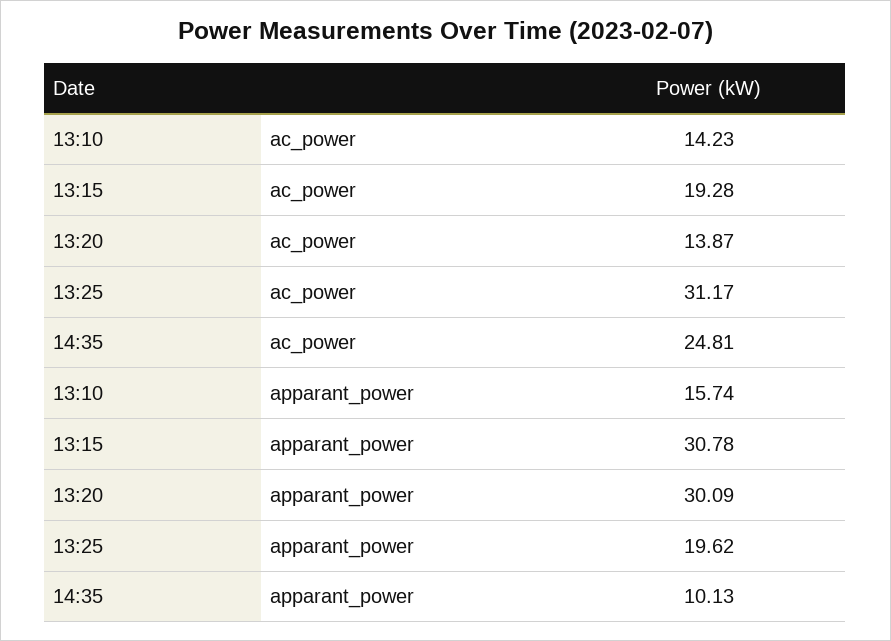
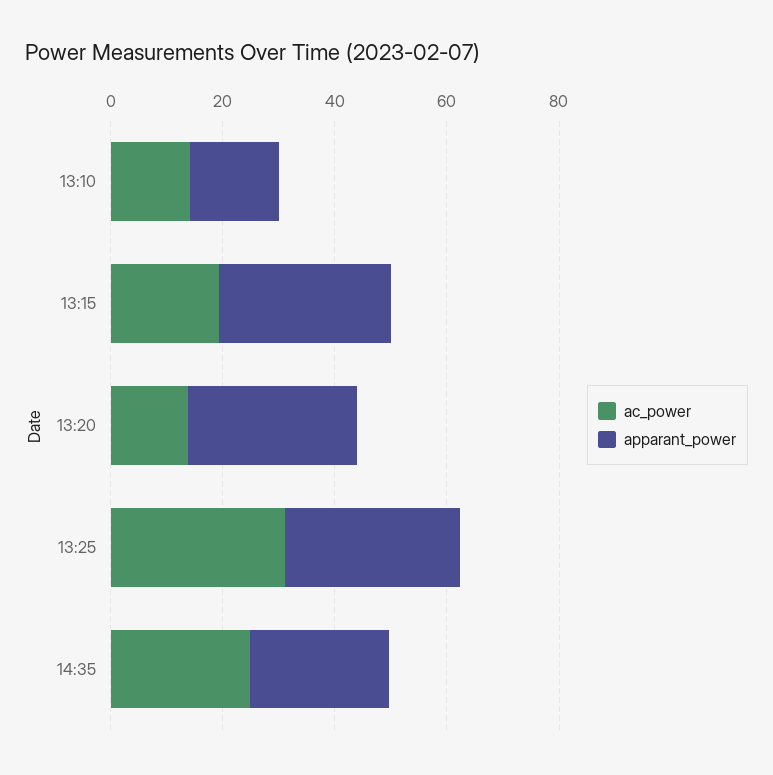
  {
    "ac_power": {
      "13:10": 14.23,
      "13:15": 19.28,
      "13:20": 13.87,
      "13:25": 31.17,
      "14:35": 24.81
    },
    "apparant_power": {
      "13:10": 15.74,
      "13:15": 30.78,
      "13:20": 30.09,
-     "13:25": 19.62,
+     "13:25": 30,
-     "14:35": 10.13
+     "14:35": 25
    }
  }

